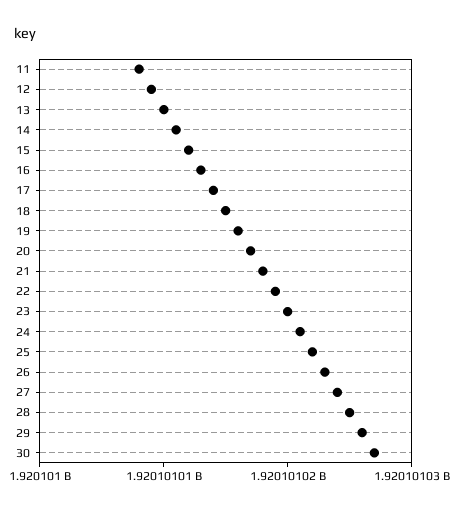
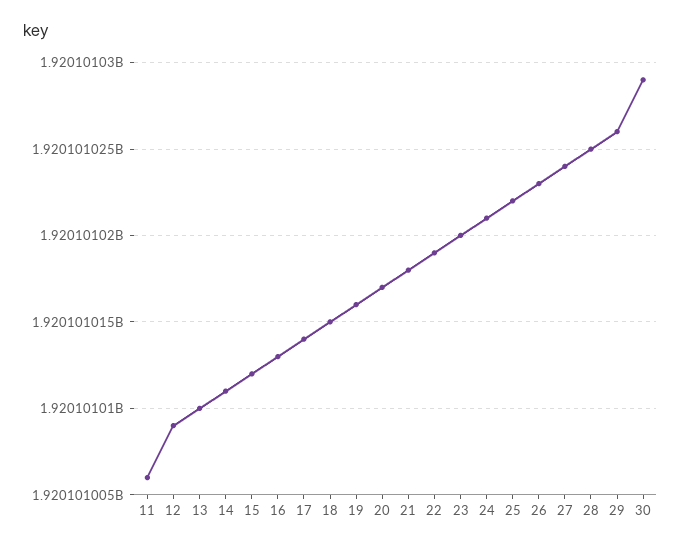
  {
-   "11": 1920101008,
+   "11": 1920101006,
    "12": 1920101009,
    "13": 1920101010,
    "14": 1920101011,
    "15": 1920101012,
    "16": 1920101013,
    "17": 1920101014,
    "18": 1920101015,
    "19": 1920101016,
    "20": 1920101017,
    "21": 1920101018,
    "22": 1920101019,
    "23": 1920101020,
    "24": 1920101021,
    "25": 1920101022,
    "26": 1920101023,
    "27": 1920101024,
    "28": 1920101025,
    "29": 1920101026,
-   "30": 1920101027
+   "30": 1920101029
  }

